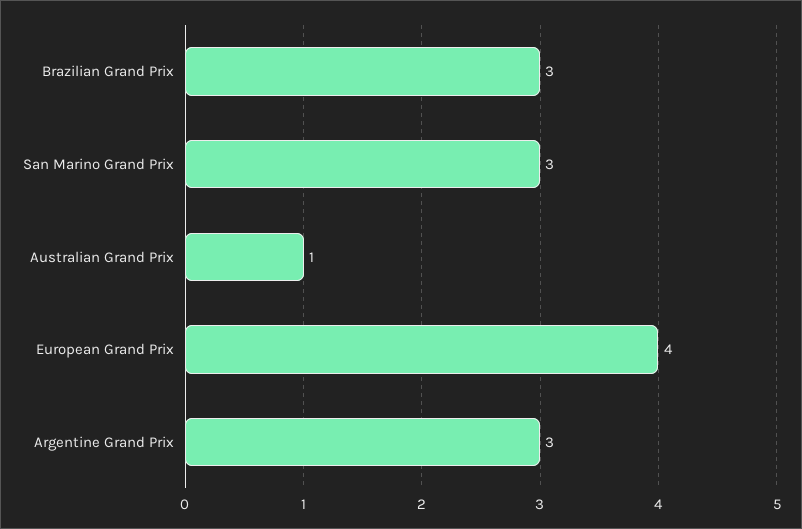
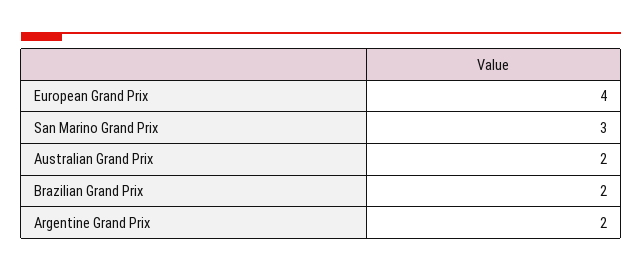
  {
-   "Brazilian Grand Prix": 3,
+   "Brazilian Grand Prix": 2,
    "San Marino Grand Prix": 3,
-   "Australian Grand Prix": 1,
+   "Australian Grand Prix": 2,
    "European Grand Prix": 4,
-   "Argentine Grand Prix": 3
+   "Argentine Grand Prix": 2
  }

